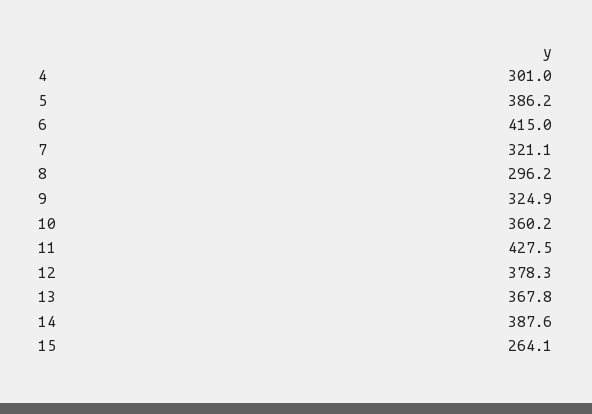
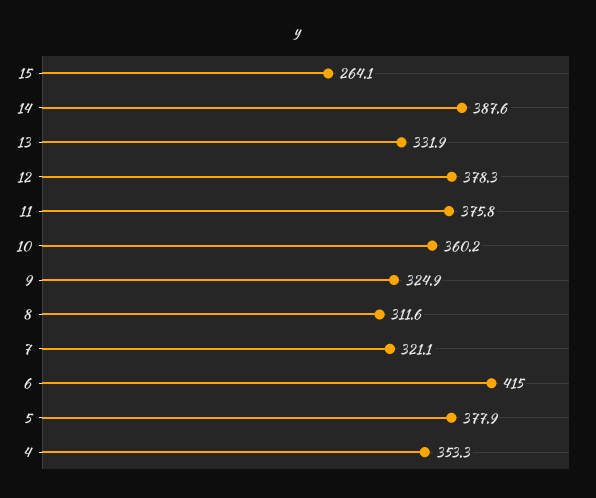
  {
-   "4": 301,
+   "4": 353.3,
-   "5": 386.2,
+   "5": 377.9,
    "6": 415,
    "7": 321.1,
-   "8": 296.2,
+   "8": 311.6,
    "9": 324.9,
    "10": 360.2,
-   "11": 427.5,
+   "11": 375.8,
    "12": 378.3,
-   "13": 367.8,
+   "13": 331.9,
    "14": 387.6,
    "15": 264.1
  }

